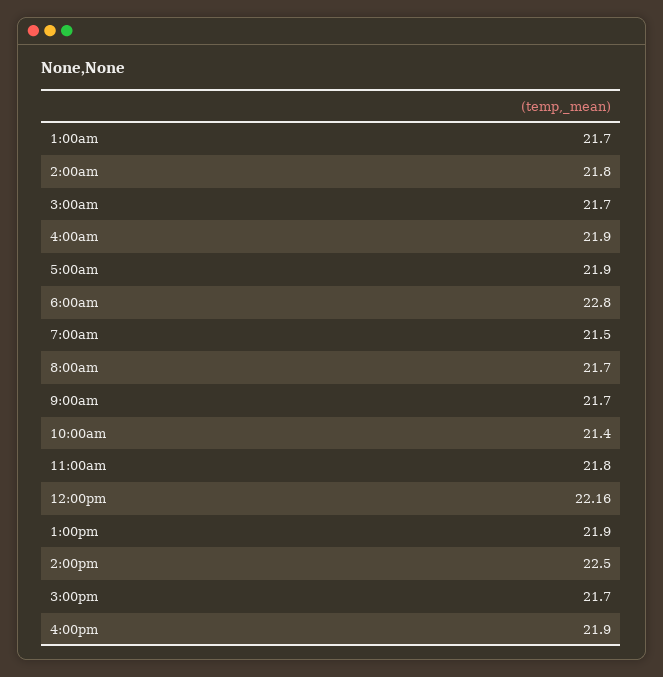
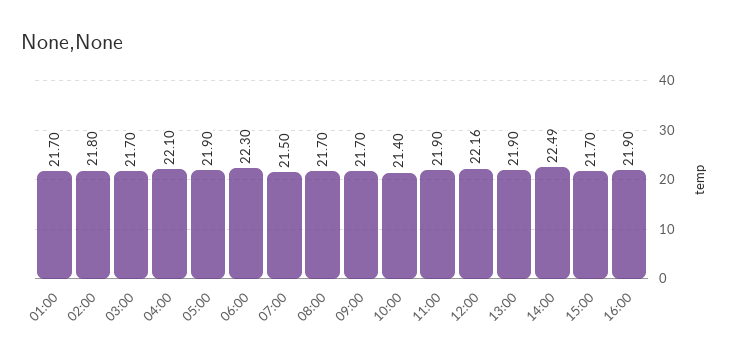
  {
    "1:00am": 21.7,
    "2:00am": 21.8,
    "3:00am": 21.7,
-   "4:00am": 21.9,
+   "4:00am": 22.1,
    "5:00am": 21.9,
-   "6:00am": 22.8,
+   "6:00am": 22.3,
    "7:00am": 21.5,
    "8:00am": 21.7,
    "9:00am": 21.7,
    "10:00am": 21.4,
-   "11:00am": 21.8,
+   "11:00am": 21.9,
    "12:00pm": 22.16,
    "1:00pm": 21.9,
-   "2:00pm": 22.5,
+   "2:00pm": 22.49,
    "3:00pm": 21.7,
    "4:00pm": 21.9
  }

